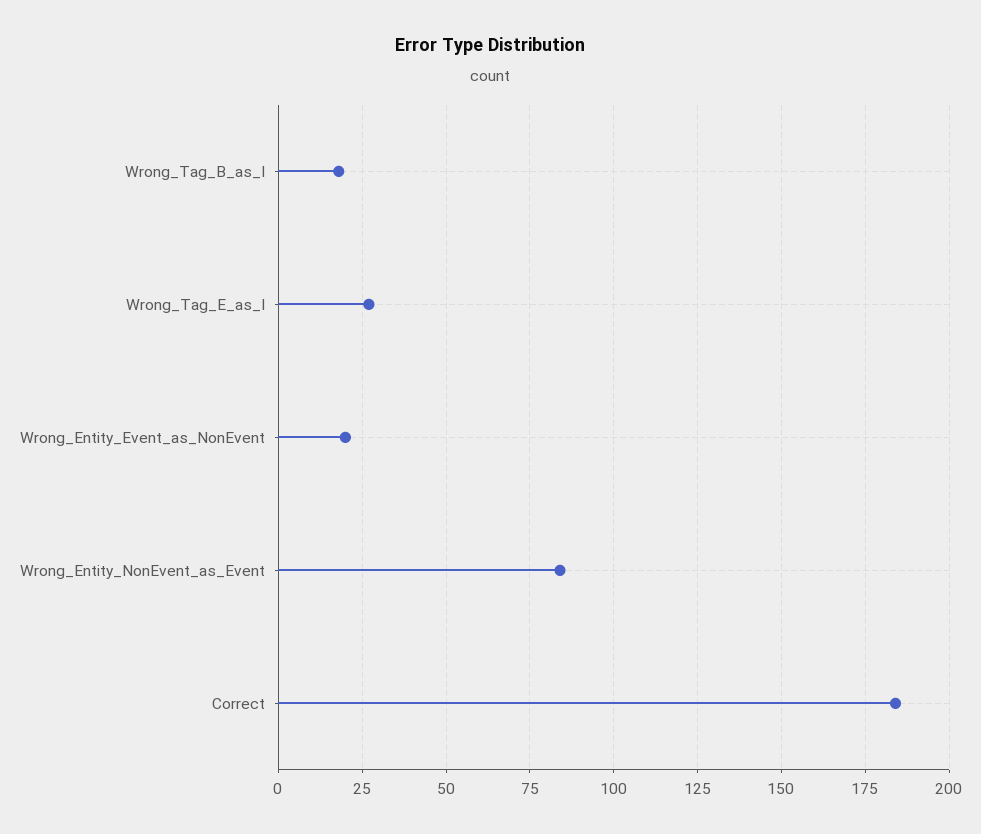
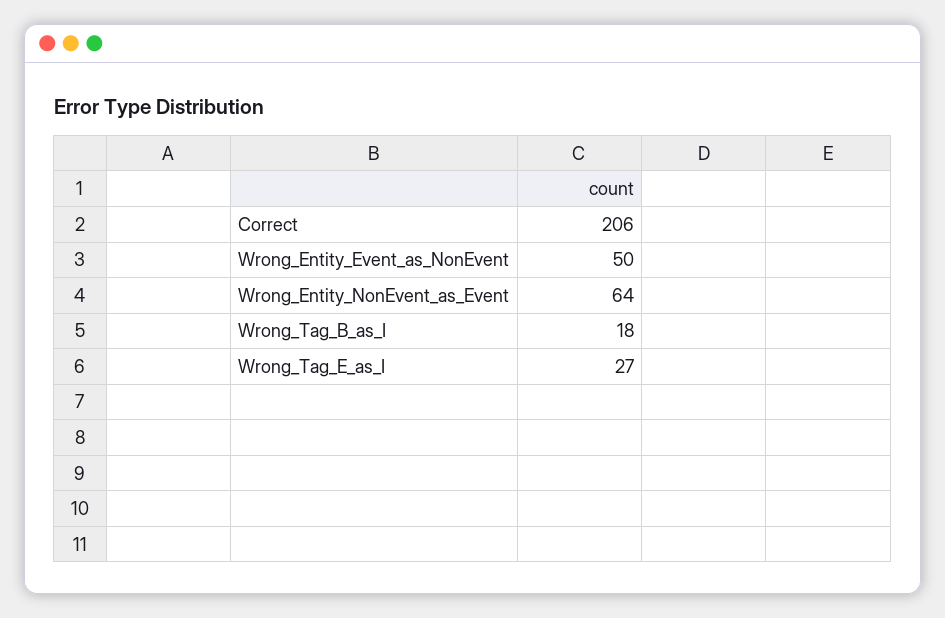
  {
    "Wrong_Tag_B_as_I": 18,
    "Wrong_Tag_E_as_I": 27,
-   "Wrong_Entity_Event_as_NonEvent": 20,
+   "Wrong_Entity_Event_as_NonEvent": 50,
-   "Wrong_Entity_NonEvent_as_Event": 85,
+   "Wrong_Entity_NonEvent_as_Event": 64,
-   "Correct": 185
+   "Correct": 206
  }

